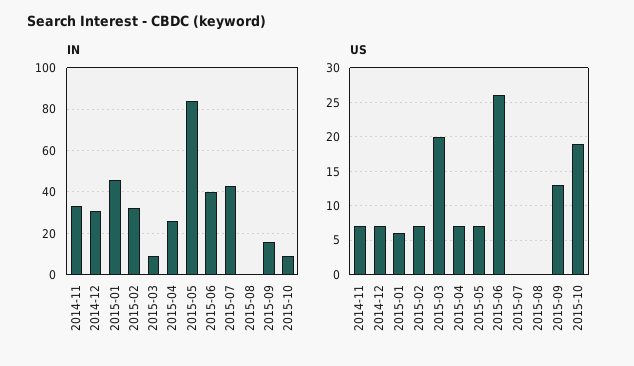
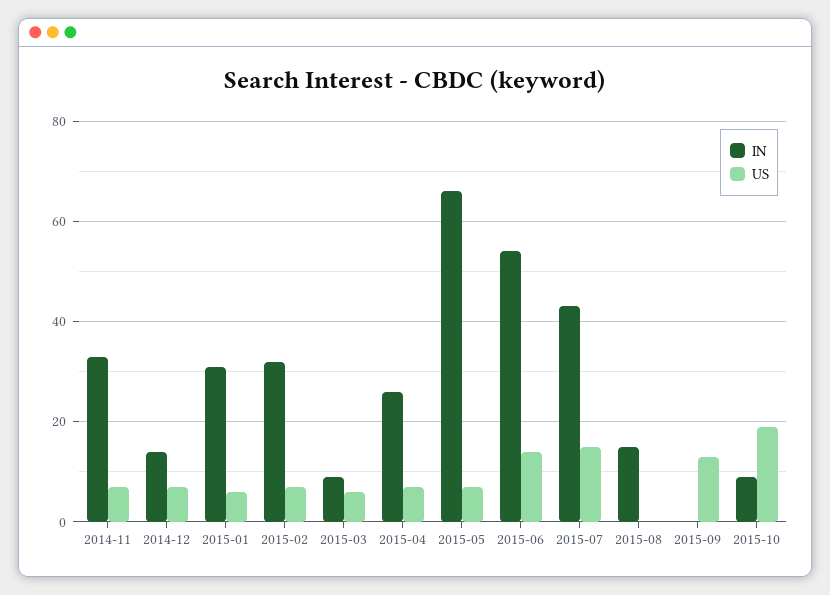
  {
    "IN": {
      "2014-11": 35,
-     "2014-12": 30,
+     "2014-12": 15,
-     "2015-01": 45,
+     "2015-01": 30,
      "2015-02": 30,
      "2015-03": 10,
      "2015-04": 25,
-     "2015-05": 85,
+     "2015-05": 65,
-     "2015-06": 40,
+     "2015-06": 55,
      "2015-07": 45,
-     "2015-08": 0,
+     "2015-08": 15,
-     "2015-09": 15,
+     "2015-09": 0,
      "2015-10": 10
    },
    "US": {
      "2014-11": 7,
      "2014-12": 7,
      "2015-01": 6,
      "2015-02": 7,
-     "2015-03": 20,
+     "2015-03": 5,
      "2015-04": 7,
      "2015-05": 7,
-     "2015-06": 26,
+     "2015-06": 15,
-     "2015-07": 0,
+     "2015-07": 15,
      "2015-08": 0,
      "2015-09": 13,
      "2015-10": 19
    }
  }

